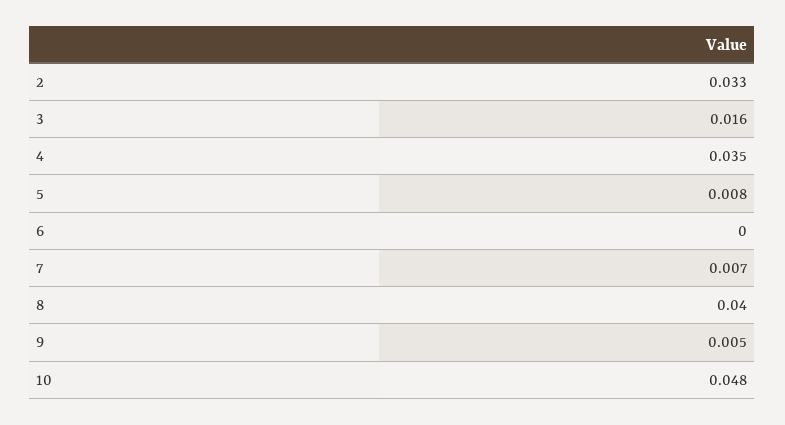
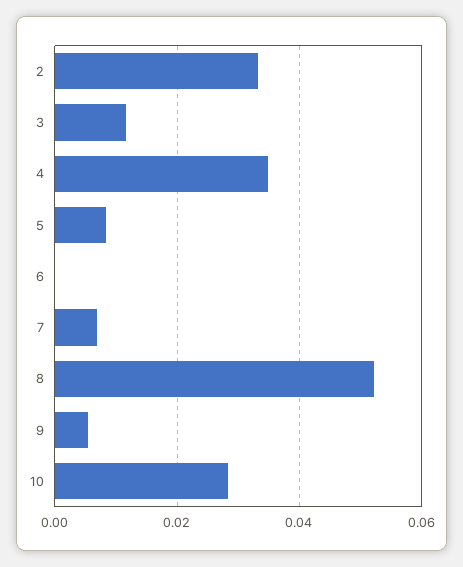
  {
    "2": 0.033,
-   "3": 0.016,
+   "3": 0.012,
    "4": 0.035,
    "5": 0.008,
    "6": 0,
    "7": 0.007,
-   "8": 0.04,
+   "8": 0.052,
    "9": 0.005,
-   "10": 0.048
+   "10": 0.028
  }

